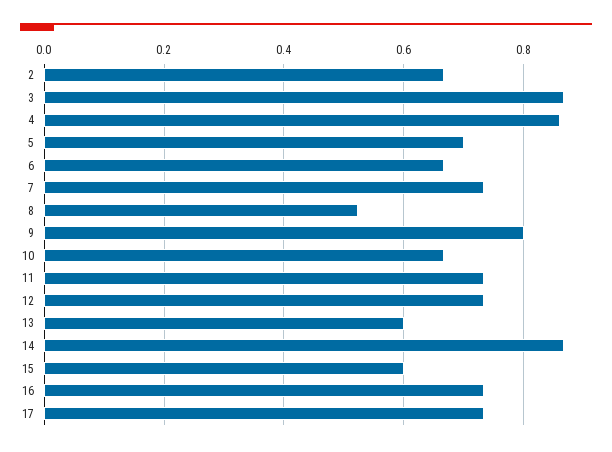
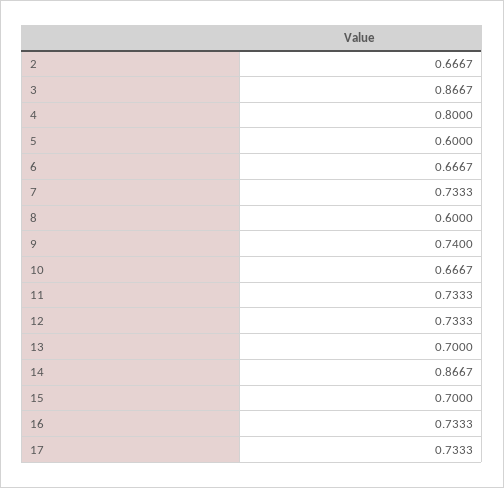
  {
    "2": 0.6667,
    "3": 0.8667,
-   "4": 0.86,
+   "4": 0.8,
-   "5": 0.7,
+   "5": 0.6,
    "6": 0.6667,
    "7": 0.7333,
-   "8": 0.52,
+   "8": 0.6,
-   "9": 0.8,
+   "9": 0.74,
    "10": 0.6667,
    "11": 0.7333,
    "12": 0.7333,
-   "13": 0.6,
+   "13": 0.7,
    "14": 0.8667,
-   "15": 0.6,
+   "15": 0.7,
    "16": 0.7333,
    "17": 0.7333
  }

